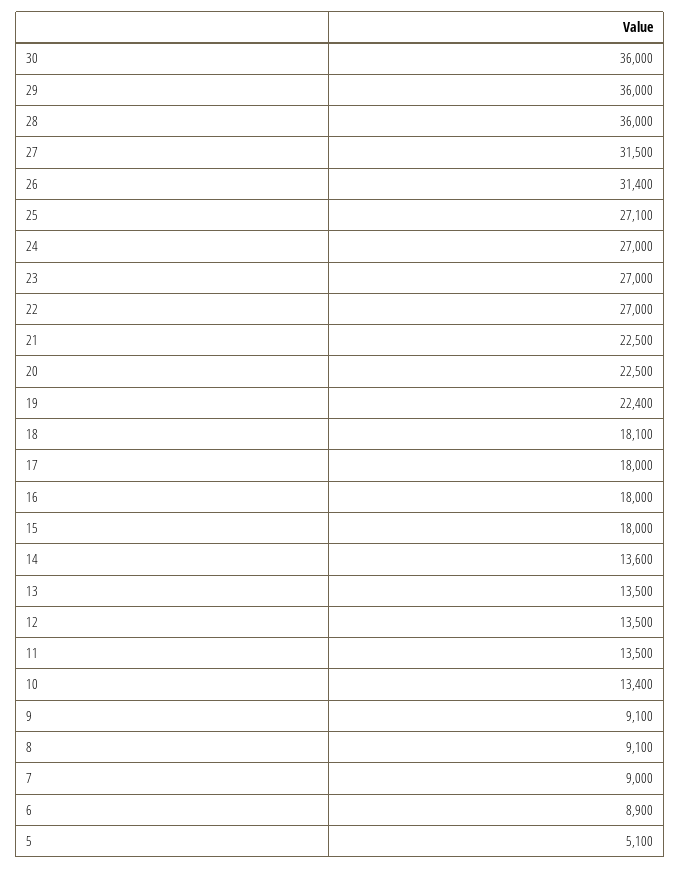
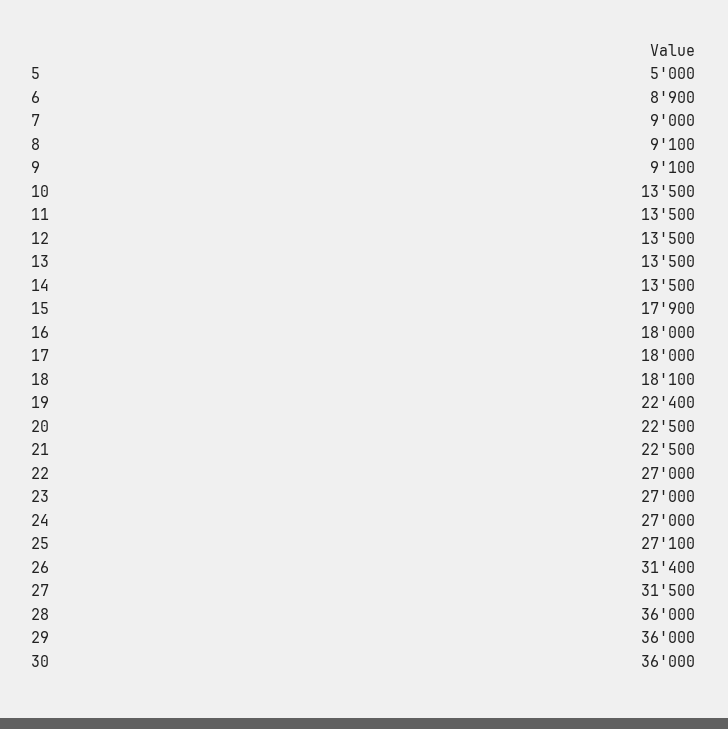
  {
    "30": 36000,
    "29": 36000,
    "28": 36000,
    "27": 31500,
    "26": 31400,
    "25": 27100,
    "24": 27000,
    "23": 27000,
    "22": 27000,
    "21": 22500,
    "20": 22500,
    "19": 22400,
    "18": 18100,
    "17": 18000,
    "16": 18000,
-   "15": 18000,
+   "15": 17900,
-   "14": 13600,
+   "14": 13500,
    "13": 13500,
    "12": 13500,
    "11": 13500,
-   "10": 13400,
+   "10": 13500,
    "9": 9100,
    "8": 9100,
    "7": 9000,
    "6": 8900,
-   "5": 5100
+   "5": 5000
  }

